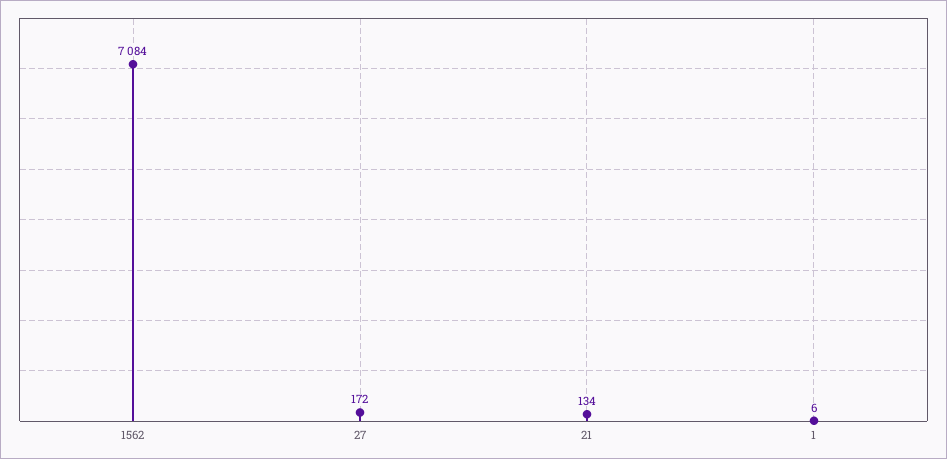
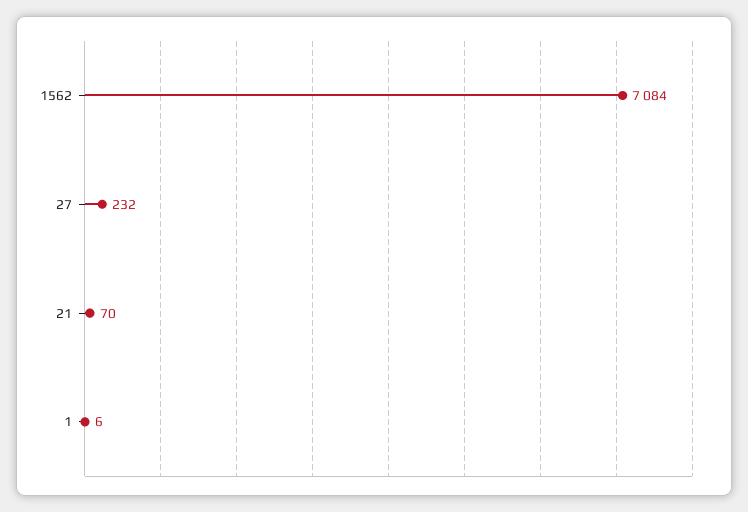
  {
    "1562": 7084,
-   "27": 172,
+   "27": 232,
-   "21": 134,
+   "21": 70,
    "1": 6
  }

